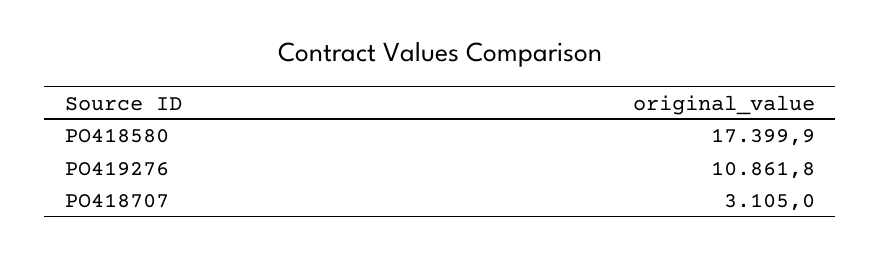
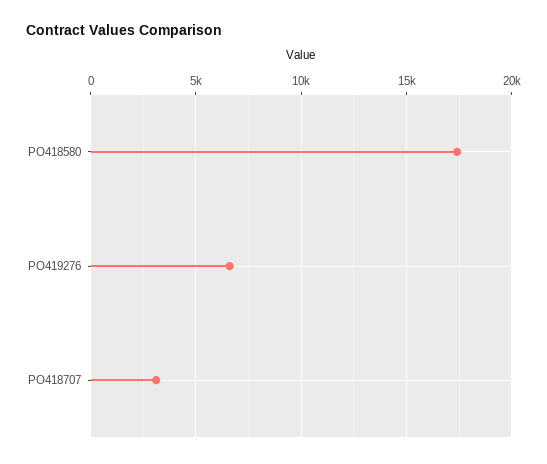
  {
    "PO418580": 17399.9,
-   "PO419276": 10861.8,
+   "PO419276": 6500,
    "PO418707": 3105
  }

